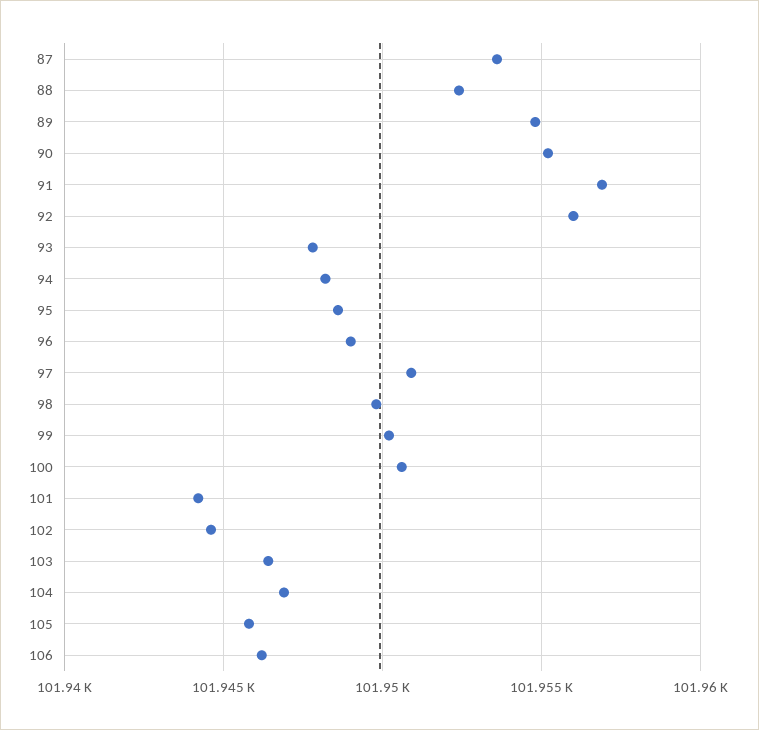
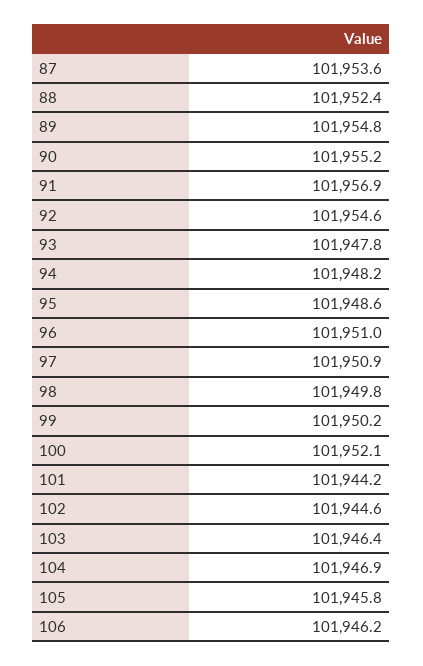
  {
    "87": 101953.6,
    "88": 101952.4,
    "89": 101954.8,
    "90": 101955.2,
    "91": 101956.9,
-   "92": 101956,
+   "92": 101954.6,
    "93": 101947.8,
    "94": 101948.2,
    "95": 101948.6,
-   "96": 101949,
+   "96": 101951,
    "97": 101950.9,
    "98": 101949.8,
    "99": 101950.2,
-   "100": 101950.5,
+   "100": 101952.1,
    "101": 101944.2,
    "102": 101944.6,
    "103": 101946.4,
    "104": 101946.9,
    "105": 101945.8,
    "106": 101946.2
  }

